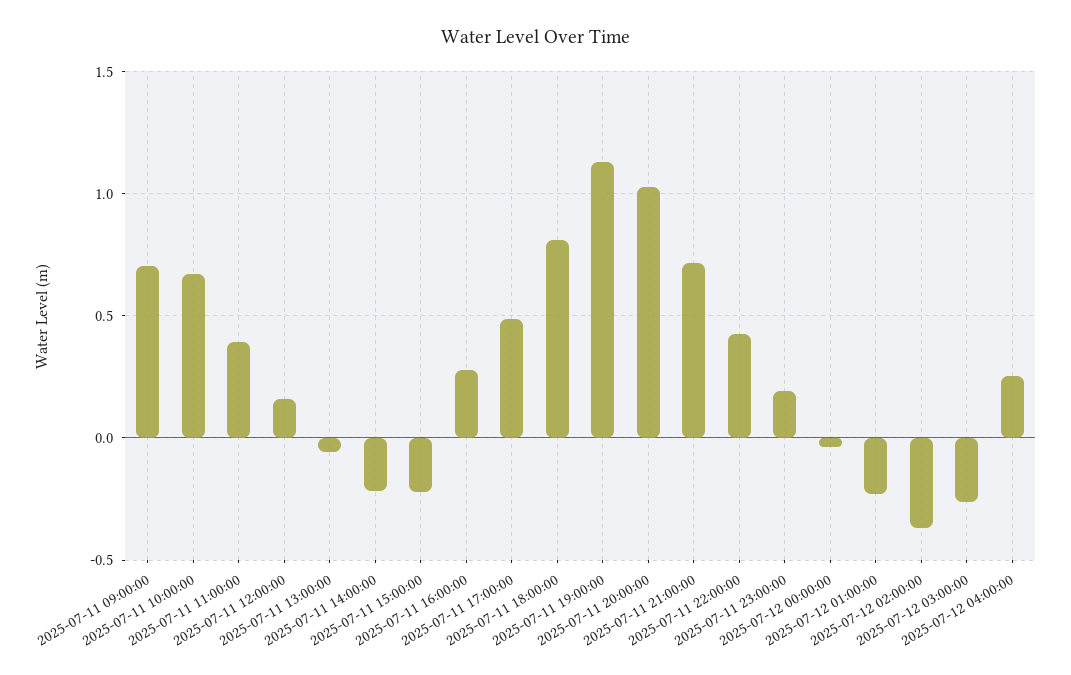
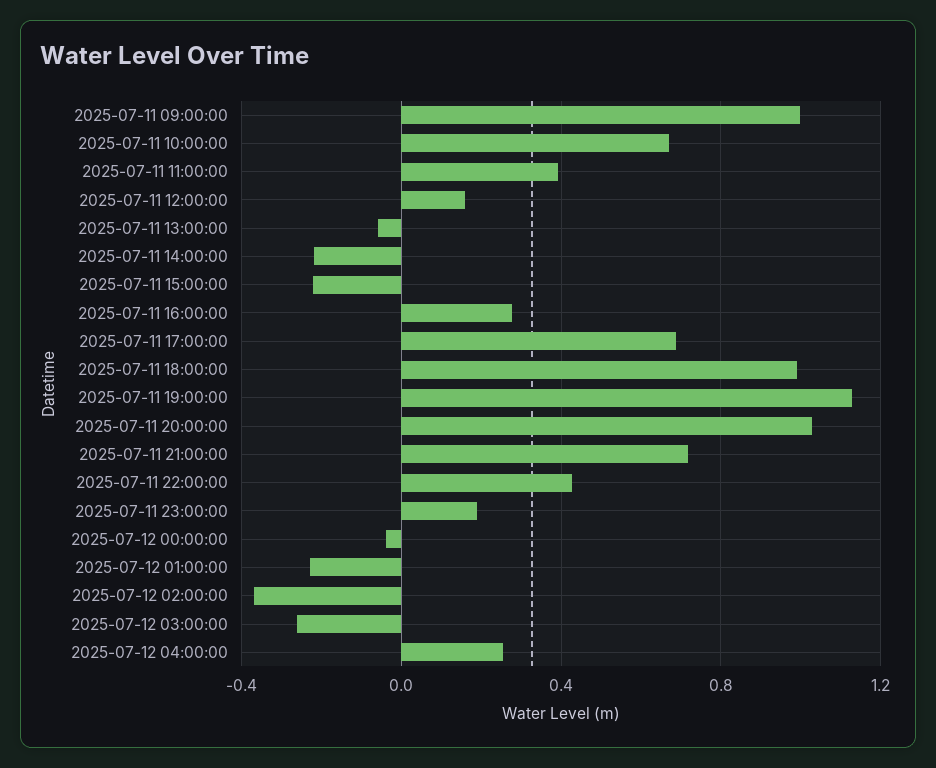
  {
-   "2025-07-11 09:00:00": 0.7,
+   "2025-07-11 09:00:00": 1,
    "2025-07-11 10:00:00": 0.65,
    "2025-07-11 11:00:00": 0.4,
    "2025-07-11 12:00:00": 0.15,
    "2025-07-11 13:00:00": -0.05,
    "2025-07-11 14:00:00": -0.2,
    "2025-07-11 15:00:00": -0.2,
    "2025-07-11 16:00:00": 0.3,
-   "2025-07-11 17:00:00": 0.5,
+   "2025-07-11 17:00:00": 0.7,
-   "2025-07-11 18:00:00": 0.8,
+   "2025-07-11 18:00:00": 1,
    "2025-07-11 19:00:00": 1.15,
    "2025-07-11 20:00:00": 1.05,
    "2025-07-11 21:00:00": 0.7,
    "2025-07-11 22:00:00": 0.45,
    "2025-07-11 23:00:00": 0.2,
    "2025-07-12 00:00:00": -0.05,
    "2025-07-12 01:00:00": -0.25,
    "2025-07-12 02:00:00": -0.35,
    "2025-07-12 03:00:00": -0.25,
    "2025-07-12 04:00:00": 0.25
  }

